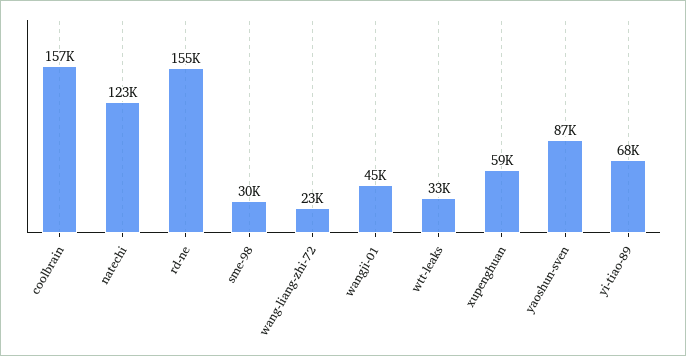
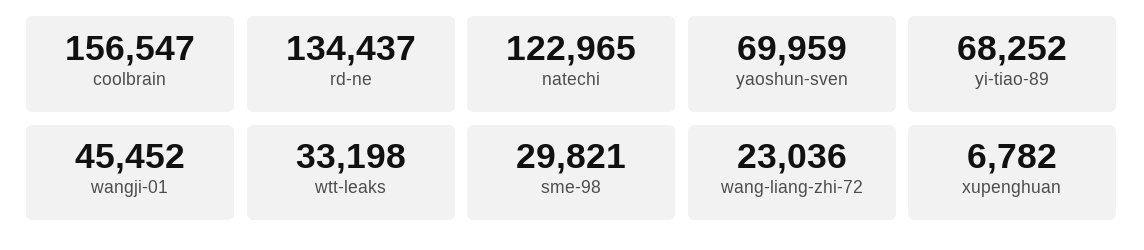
  {
    "coolbrain": 156547,
    "natechi": 122965,
-   "rd-ne": 155000,
+   "rd-ne": 134437,
    "sme-98": 29821,
    "wang-liang-zhi-72": 23036,
    "wangji-01": 45452,
    "wtt-leaks": 33198,
-   "xupenghuan": 59000,
+   "xupenghuan": 6782,
-   "yaoshun-sven": 87000,
+   "yaoshun-sven": 69959,
    "yi-tiao-89": 68252
  }

